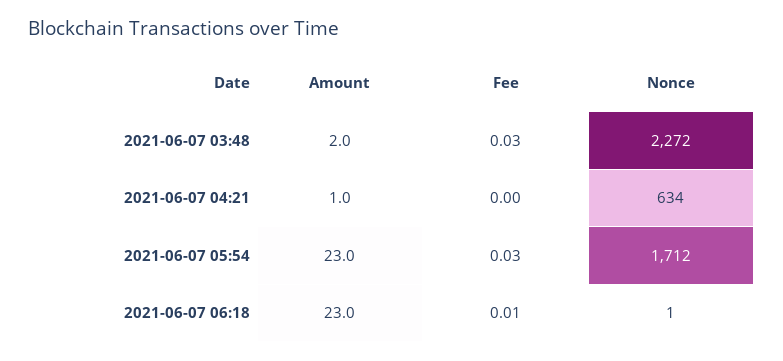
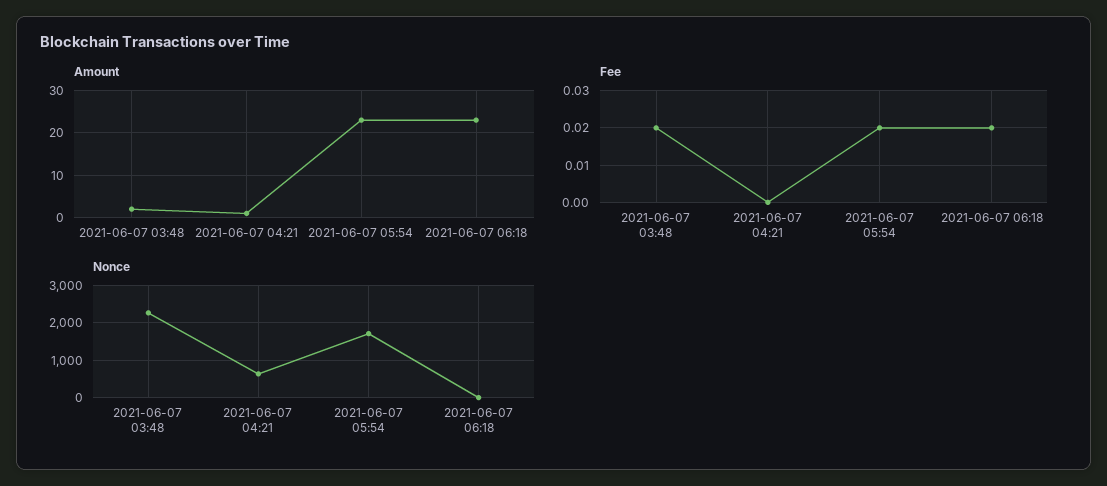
  {
    "Amount": {
      "2021-06-07 03:48": 2,
      "2021-06-07 04:21": 1,
      "2021-06-07 05:54": 23,
      "2021-06-07 06:18": 23
    },
    "Fee": {
-     "2021-06-07 03:48": 0.03,
+     "2021-06-07 03:48": 0.02,
      "2021-06-07 04:21": 0,
-     "2021-06-07 05:54": 0.03,
+     "2021-06-07 05:54": 0.02,
-     "2021-06-07 06:18": 0.01
+     "2021-06-07 06:18": 0.02
    },
    "Nonce": {
      "2021-06-07 03:48": 2272,
      "2021-06-07 04:21": 634,
      "2021-06-07 05:54": 1712,
      "2021-06-07 06:18": 1
    }
  }

